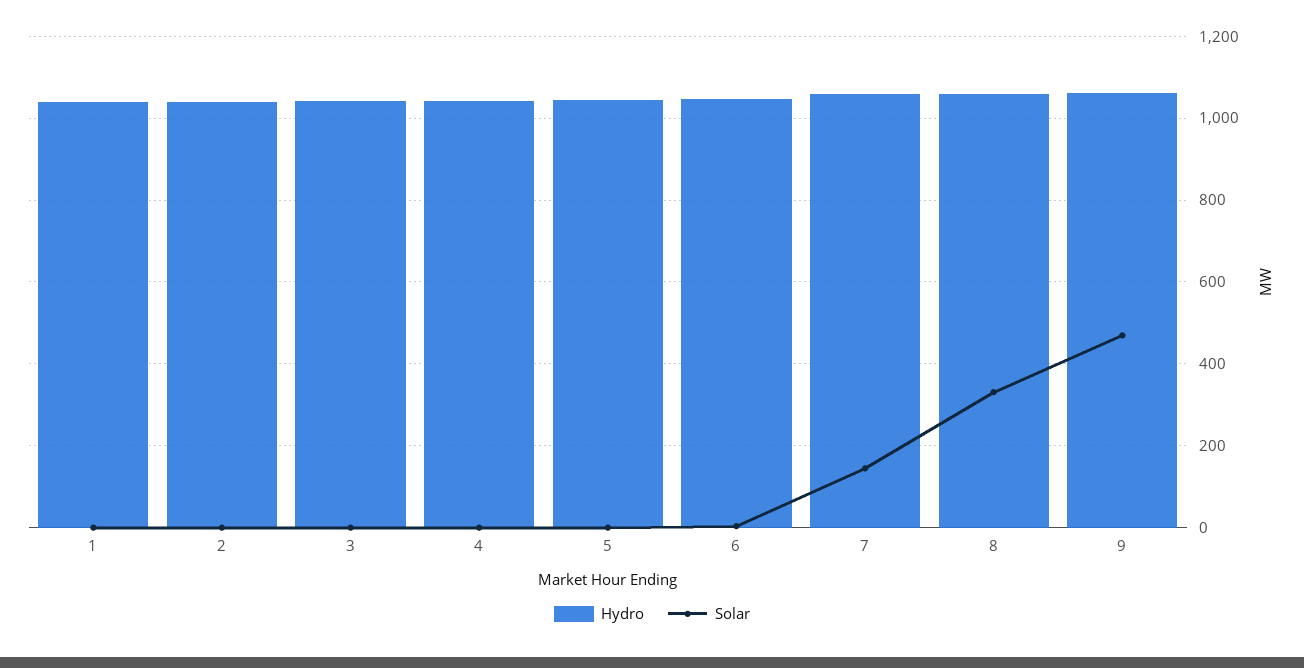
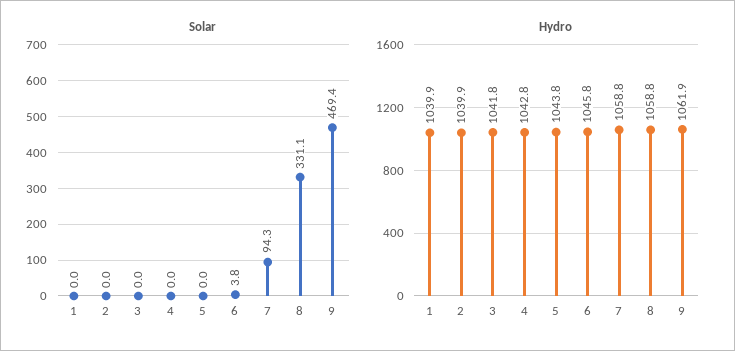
  {
    "Hydro": {
      "1": 1039.9,
      "2": 1039.9,
      "3": 1041.8,
      "4": 1042.8,
      "5": 1043.8,
      "6": 1045.8,
      "7": 1058.8,
      "8": 1058.8,
      "9": 1061.9
    },
    "Solar": {
      "1": 0,
      "2": 0,
      "3": 0,
      "4": 0,
      "5": 0,
      "6": 3.8,
-     "7": 140,
+     "7": 94.3,
      "8": 331.1,
      "9": 469.4
    }
  }

